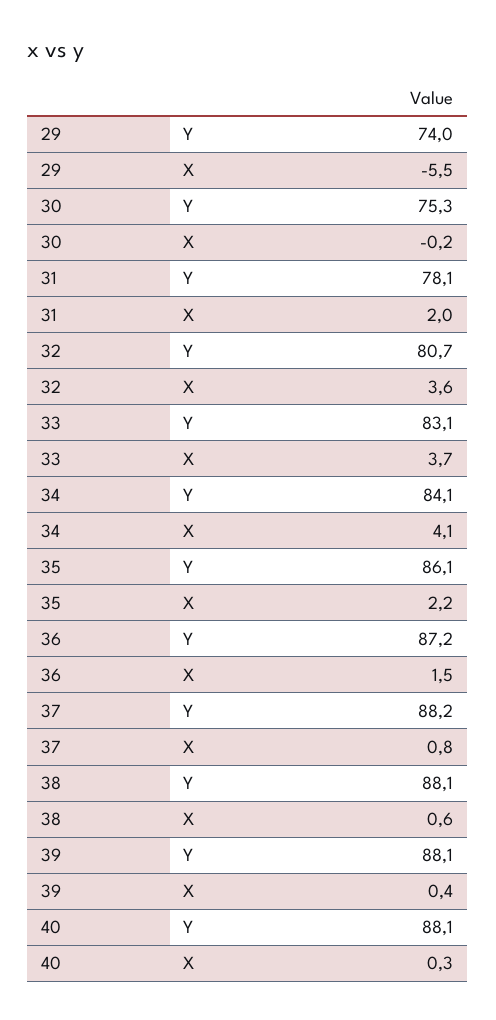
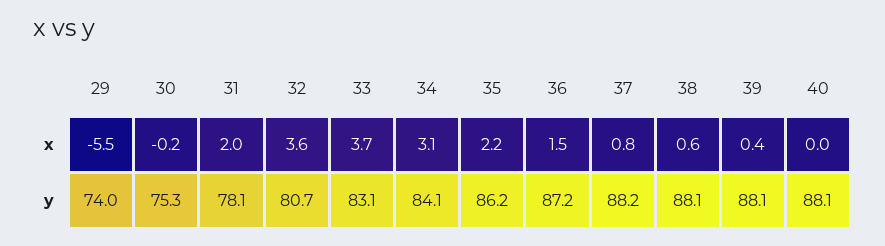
  {
    "29": {
      "Y": 74,
      "X": -5.5
    },
    "30": {
      "Y": 75.3,
      "X": -0.2
    },
    "31": {
      "Y": 78.1,
      "X": 2
    },
    "32": {
      "Y": 80.7,
      "X": 3.6
    },
    "33": {
      "Y": 83.1,
      "X": 3.7
    },
    "34": {
      "Y": 84.1,
-     "X": 4.1
+     "X": 3.1
    },
    "35": {
-     "Y": 86.1,
+     "Y": 86.2,
      "X": 2.2
    },
    "36": {
      "Y": 87.2,
      "X": 1.5
    },
    "37": {
      "Y": 88.2,
      "X": 0.8
    },
    "38": {
      "Y": 88.1,
      "X": 0.6
    },
    "39": {
      "Y": 88.1,
      "X": 0.4
    },
    "40": {
      "Y": 88.1,
-     "X": 0.3
+     "X": 0
    }
  }

